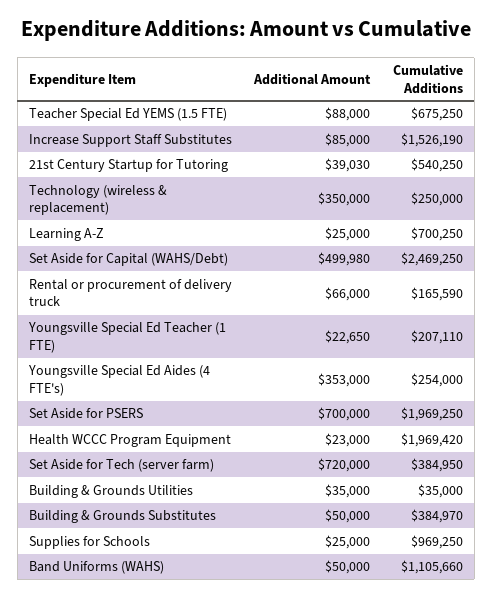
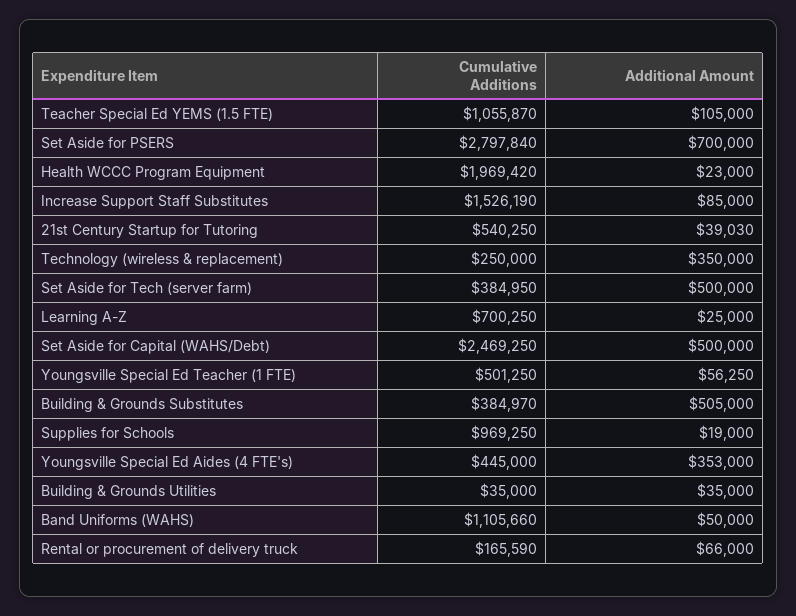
  {
    "Additional Amount": {
-     "Teacher Special Ed YEMS (1.5 FTE)": 88000,
+     "Teacher Special Ed YEMS (1.5 FTE)": 105000,
      "Increase Support Staff Substitutes": 85000,
      "21st Century Startup for Tutoring": 39030,
      "Technology (wireless & replacement)": 350000,
      "Learning A-Z": 25000,
-     "Set Aside for Capital (WAHS/Debt)": 499980,
+     "Set Aside for Capital (WAHS/Debt)": 500000,
      "Rental or procurement of delivery truck": 66000,
-     "Youngsville Special Ed Teacher (1 FTE)": 22650,
+     "Youngsville Special Ed Teacher (1 FTE)": 56250,
      "Youngsville Special Ed Aides (4 FTE's)": 353000,
      "Set Aside for PSERS": 700000,
      "Health WCCC Program Equipment": 23000,
-     "Set Aside for Tech (server farm)": 720000,
+     "Set Aside for Tech (server farm)": 500000,
      "Building & Grounds Utilities": 35000,
-     "Building & Grounds Substitutes": 50000,
+     "Building & Grounds Substitutes": 505000,
-     "Supplies for Schools": 25000,
+     "Supplies for Schools": 19000,
      "Band Uniforms (WAHS)": 50000
    },
    "Cumulative Additions": {
-     "Teacher Special Ed YEMS (1.5 FTE)": 675250,
+     "Teacher Special Ed YEMS (1.5 FTE)": 1055870,
      "Increase Support Staff Substitutes": 1526190,
      "21st Century Startup for Tutoring": 540250,
      "Technology (wireless & replacement)": 250000,
      "Learning A-Z": 700250,
      "Set Aside for Capital (WAHS/Debt)": 2469250,
      "Rental or procurement of delivery truck": 165590,
-     "Youngsville Special Ed Teacher (1 FTE)": 207110,
+     "Youngsville Special Ed Teacher (1 FTE)": 501250,
-     "Youngsville Special Ed Aides (4 FTE's)": 254000,
+     "Youngsville Special Ed Aides (4 FTE's)": 445000,
-     "Set Aside for PSERS": 1969250,
+     "Set Aside for PSERS": 2797840,
      "Health WCCC Program Equipment": 1969420,
      "Set Aside for Tech (server farm)": 384950,
      "Building & Grounds Utilities": 35000,
      "Building & Grounds Substitutes": 384970,
      "Supplies for Schools": 969250,
      "Band Uniforms (WAHS)": 1105660
    }
  }

